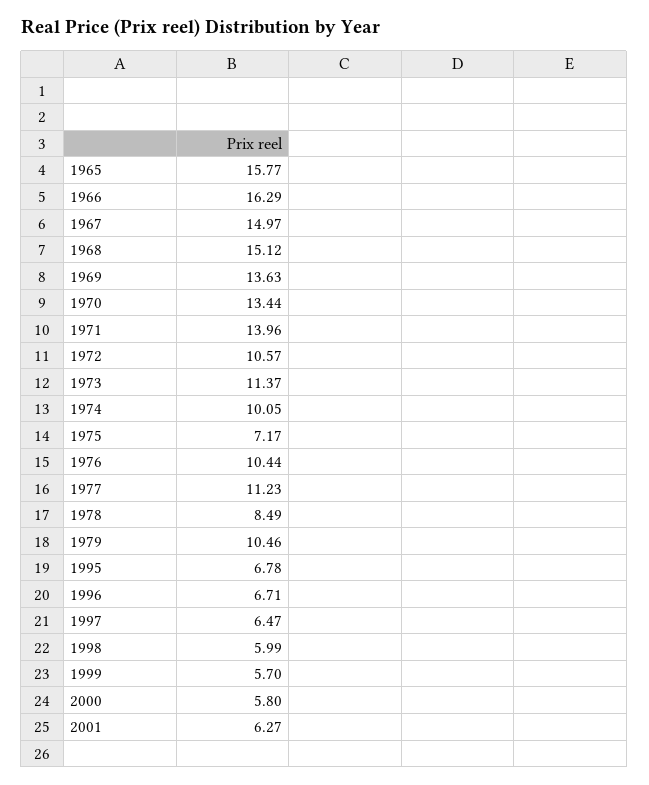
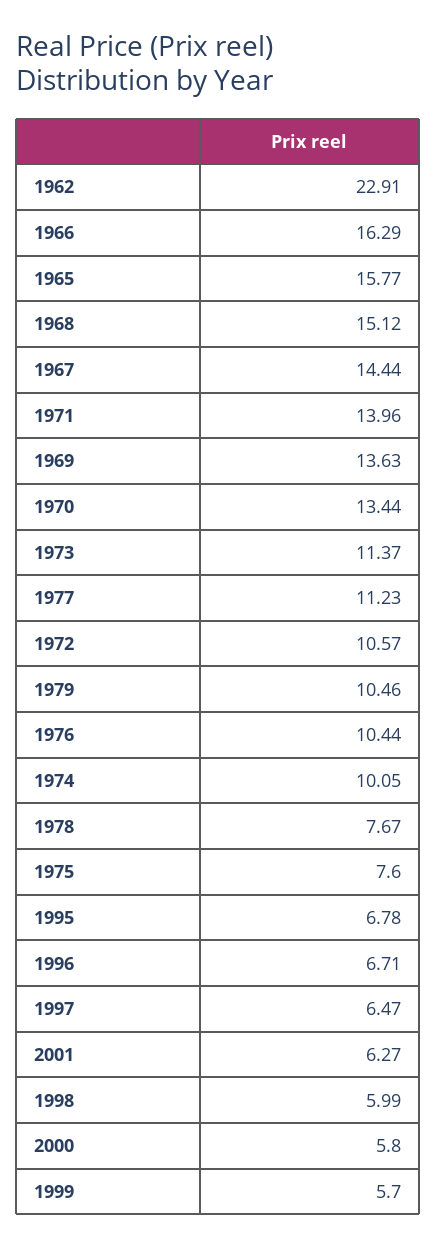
  {
    "1965": 15.77,
    "1966": 16.29,
-   "1967": 14.97,
+   "1967": 14.44,
    "1968": 15.12,
    "1969": 13.63,
    "1970": 13.44,
    "1971": 13.96,
    "1972": 10.57,
    "1973": 11.37,
    "1974": 10.05,
-   "1975": 7.17,
+   "1975": 7.6,
    "1976": 10.44,
    "1977": 11.23,
-   "1978": 8.49,
+   "1978": 7.67,
    "1979": 10.46,
    "1995": 6.78,
    "1996": 6.71,
    "1997": 6.47,
    "1998": 5.99,
    "1999": 5.7,
    "2000": 5.8,
-   "2001": 6.27
+   "2001": 6.27,
+   "1962": 22.91
  }

